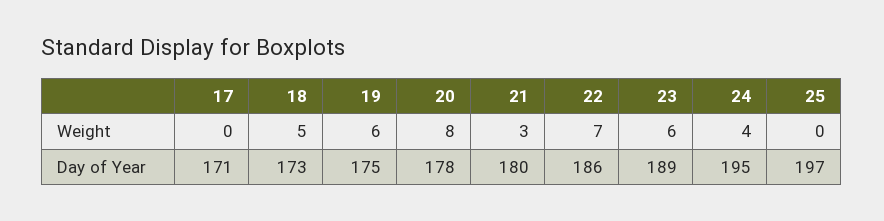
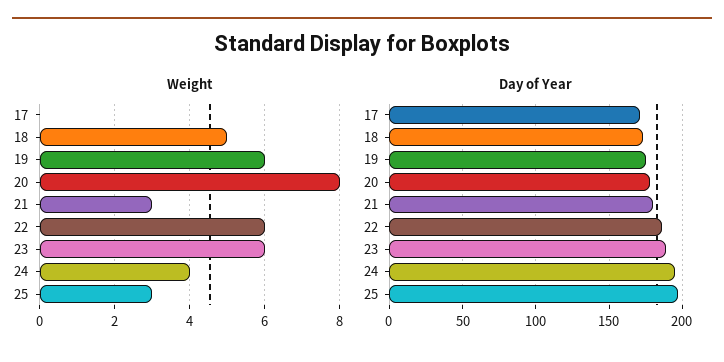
  {
    "Weight": {
      "17": 0,
      "18": 5,
      "19": 6,
      "20": 8,
      "21": 3,
-     "22": 7,
+     "22": 6,
      "23": 6,
      "24": 4,
-     "25": 0
+     "25": 3
    },
    "Day of Year": {
      "17": 171,
      "18": 173,
      "19": 175,
      "20": 178,
      "21": 180,
      "22": 186,
      "23": 189,
      "24": 195,
      "25": 197
    }
  }

